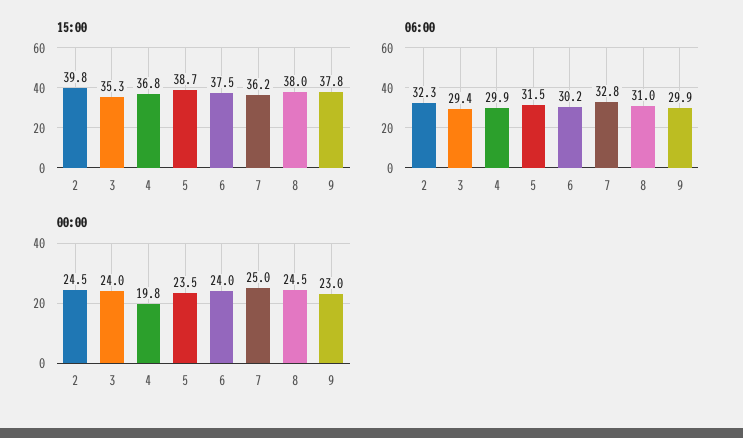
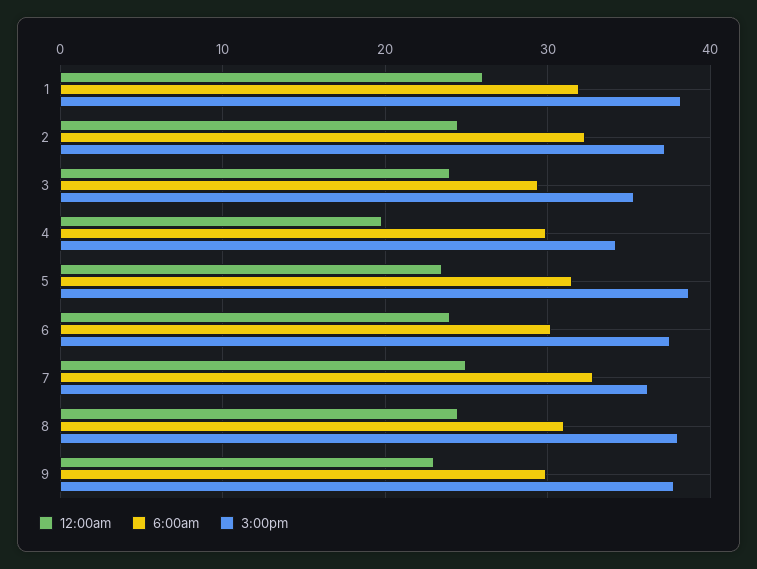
  {
    "15:00": {
-     "2": 39.8,
+     "2": 37,
      "3": 35.3,
-     "4": 36.8,
+     "4": 34,
      "5": 38.7,
      "6": 37.5,
      "7": 36.2,
      "8": 38,
-     "9": 37.8
+     "9": 37.8,
+     "1": 38
    },
    "06:00": {
      "2": 32.3,
      "3": 29.4,
      "4": 29.9,
      "5": 31.5,
      "6": 30.2,
      "7": 32.8,
      "8": 31,
-     "9": 29.9
+     "9": 29.9,
+     "1": 32
    },
    "00:00": {
      "2": 24.5,
      "3": 24,
      "4": 19.8,
      "5": 23.5,
      "6": 24,
      "7": 25,
      "8": 24.5,
-     "9": 23
+     "9": 23,
+     "1": 26
    }
  }

